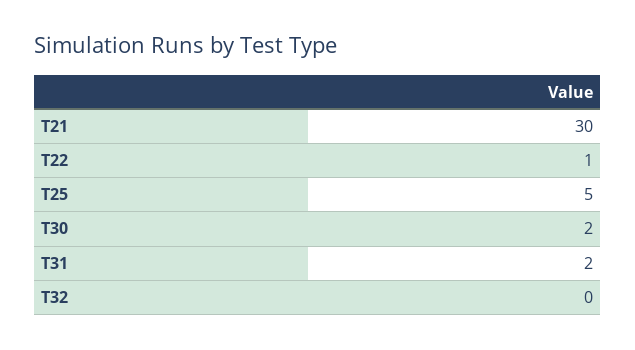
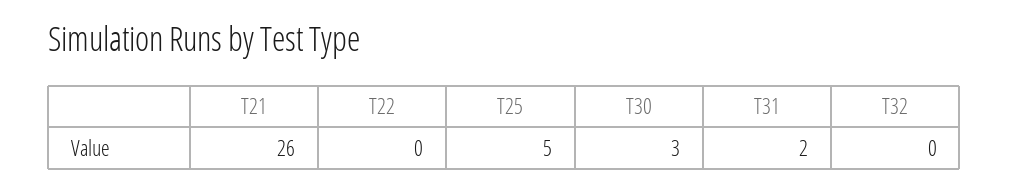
  {
-   "T21": 30,
+   "T21": 26,
-   "T22": 1,
+   "T22": 0,
    "T25": 5,
-   "T30": 2,
+   "T30": 3,
    "T31": 2,
    "T32": 0
  }

